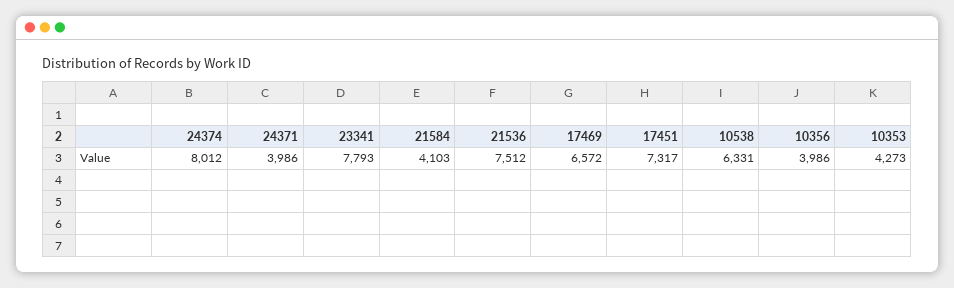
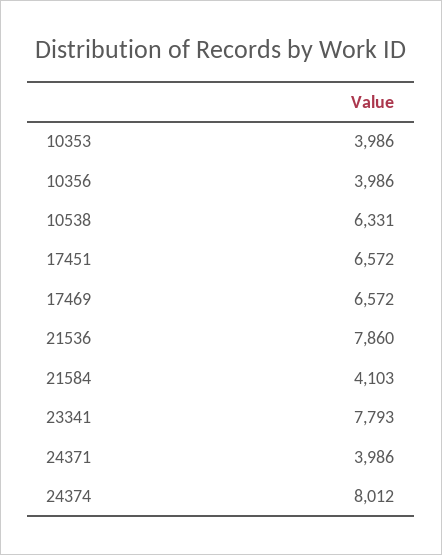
  {
    "24374": 8012,
    "24371": 3986,
    "23341": 7793,
    "21584": 4103,
-   "21536": 7512,
+   "21536": 7860,
    "17469": 6572,
-   "17451": 7317,
+   "17451": 6572,
    "10538": 6331,
    "10356": 3986,
-   "10353": 4273
+   "10353": 3986
  }

